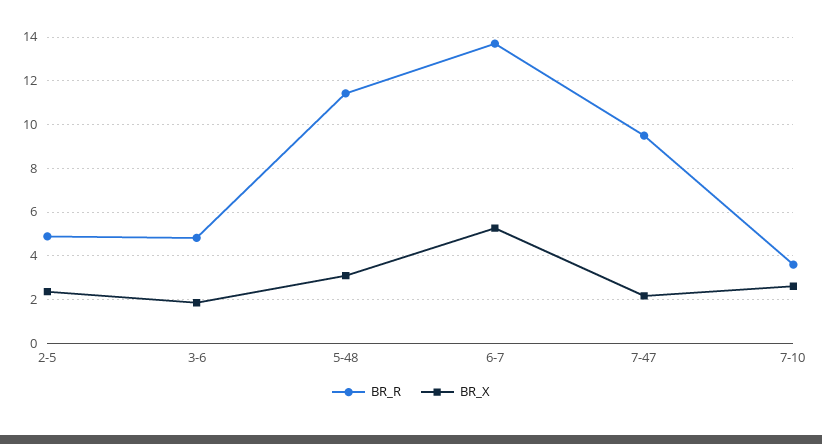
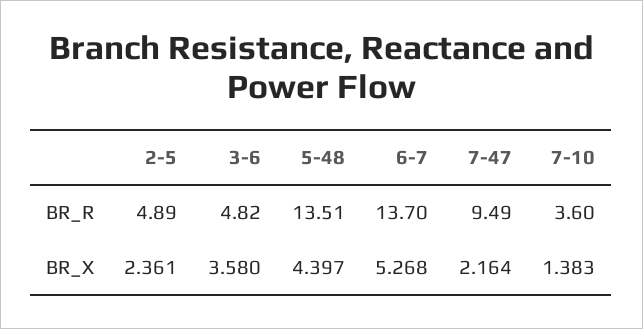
  {
    "BR_R": {
      "2-5": 4.89,
      "3-6": 4.82,
-     "5-48": 11.5,
+     "5-48": 13.51,
      "6-7": 13.7,
      "7-47": 9.49,
      "7-10": 3.6
    },
    "BR_X": {
      "2-5": 2.361,
-     "3-6": 2,
+     "3-6": 3.58,
-     "5-48": 3,
+     "5-48": 4.397,
      "6-7": 5.268,
      "7-47": 2.164,
-     "7-10": 2.5
+     "7-10": 1.383
    }
  }

